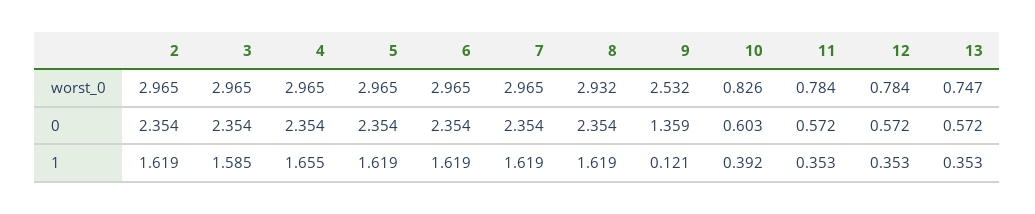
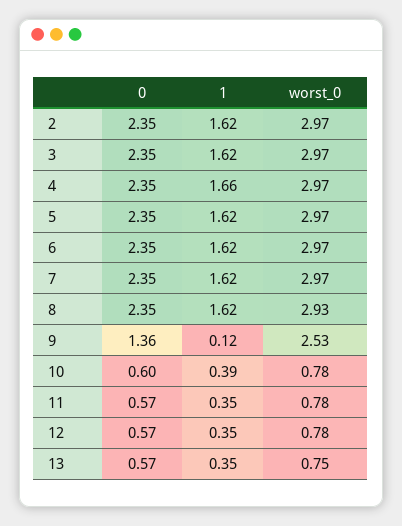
  {
    "2": {
      "worst_0": 2.965,
      "0": 2.354,
      "1": 1.619
    },
    "3": {
      "worst_0": 2.965,
      "0": 2.354,
-     "1": 1.585
+     "1": 1.62
    },
    "4": {
      "worst_0": 2.965,
      "0": 2.354,
      "1": 1.655
    },
    "5": {
      "worst_0": 2.965,
      "0": 2.354,
      "1": 1.619
    },
    "6": {
      "worst_0": 2.965,
      "0": 2.354,
      "1": 1.619
    },
    "7": {
      "worst_0": 2.965,
      "0": 2.354,
      "1": 1.619
    },
    "8": {
      "worst_0": 2.932,
      "0": 2.354,
      "1": 1.619
    },
    "9": {
      "worst_0": 2.532,
      "0": 1.359,
      "1": 0.121
    },
    "10": {
-     "worst_0": 0.826,
+     "worst_0": 0.78,
      "0": 0.603,
      "1": 0.392
    },
    "11": {
      "worst_0": 0.784,
      "0": 0.572,
      "1": 0.353
    },
    "12": {
      "worst_0": 0.784,
      "0": 0.572,
      "1": 0.353
    },
    "13": {
      "worst_0": 0.747,
      "0": 0.572,
      "1": 0.353
    }
  }

